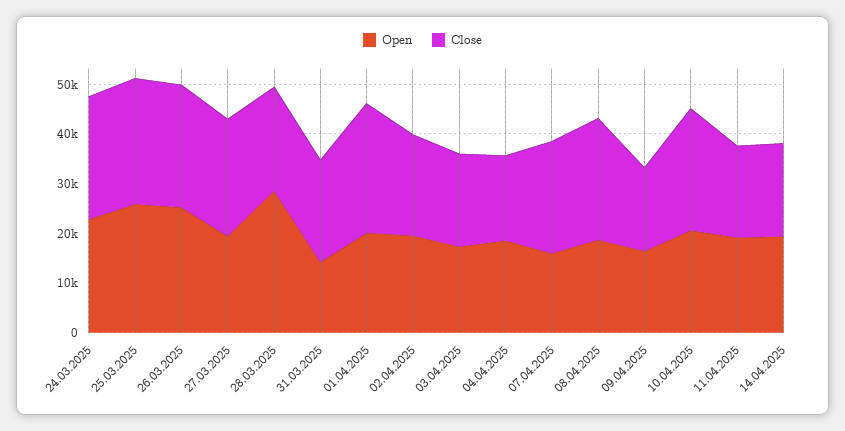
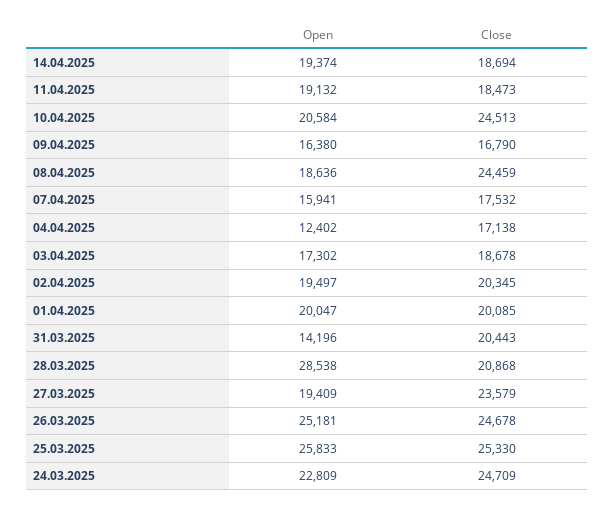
  {
    "Open": {
      "24.03.2025": 22809,
      "25.03.2025": 25833,
      "26.03.2025": 25181,
      "27.03.2025": 19409,
      "28.03.2025": 28538,
      "31.03.2025": 14196,
      "01.04.2025": 20047,
      "02.04.2025": 19497,
      "03.04.2025": 17302,
-     "04.04.2025": 18000,
+     "04.04.2025": 12402,
      "07.04.2025": 15941,
      "08.04.2025": 18636,
      "09.04.2025": 16380,
      "10.04.2025": 20584,
      "11.04.2025": 19132,
      "14.04.2025": 19374
    },
    "Close": {
      "24.03.2025": 24709,
      "25.03.2025": 25330,
      "26.03.2025": 24678,
      "27.03.2025": 23579,
      "28.03.2025": 20868,
      "31.03.2025": 20443,
-     "01.04.2025": 26000,
+     "01.04.2025": 20085,
      "02.04.2025": 20345,
      "03.04.2025": 18678,
      "04.04.2025": 17138,
-     "07.04.2025": 22000,
+     "07.04.2025": 17532,
      "08.04.2025": 24459,
      "09.04.2025": 16790,
      "10.04.2025": 24513,
      "11.04.2025": 18473,
      "14.04.2025": 18694
    }
  }

